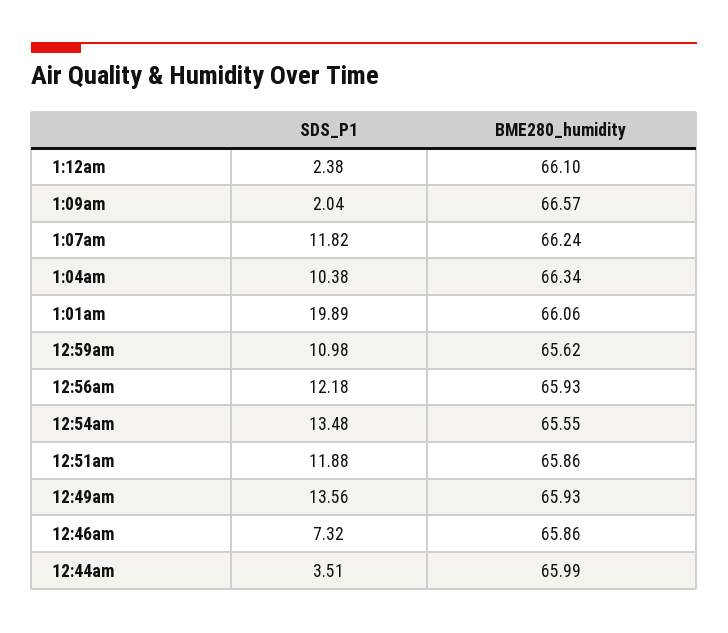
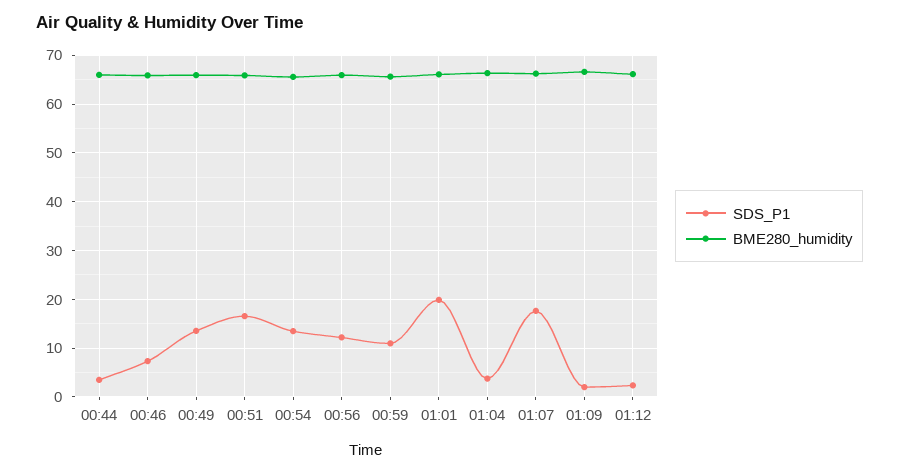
  {
    "SDS_P1": {
      "1:12am": 2.38,
      "1:09am": 2.04,
-     "1:07am": 11.82,
+     "1:07am": 18,
-     "1:04am": 10.38,
+     "1:04am": 4,
      "1:01am": 19.89,
      "12:59am": 10.98,
      "12:56am": 12.18,
      "12:54am": 13.48,
-     "12:51am": 11.88,
+     "12:51am": 16,
      "12:49am": 13.56,
      "12:46am": 7.32,
      "12:44am": 3.51
    },
    "BME280_humidity": {
      "1:12am": 66.1,
      "1:09am": 66.57,
      "1:07am": 66.24,
      "1:04am": 66.34,
      "1:01am": 66.06,
      "12:59am": 65.62,
      "12:56am": 65.93,
      "12:54am": 65.55,
      "12:51am": 65.86,
      "12:49am": 65.93,
      "12:46am": 65.86,
      "12:44am": 65.99
    }
  }

